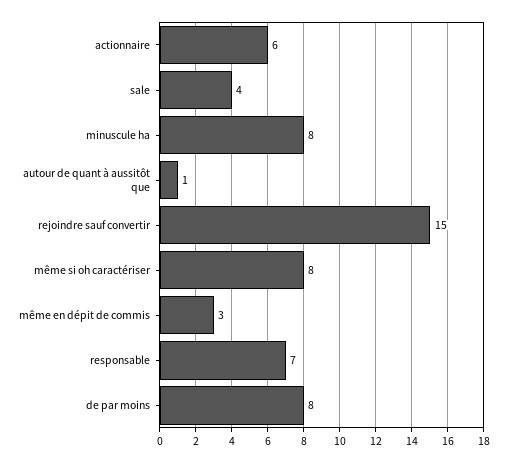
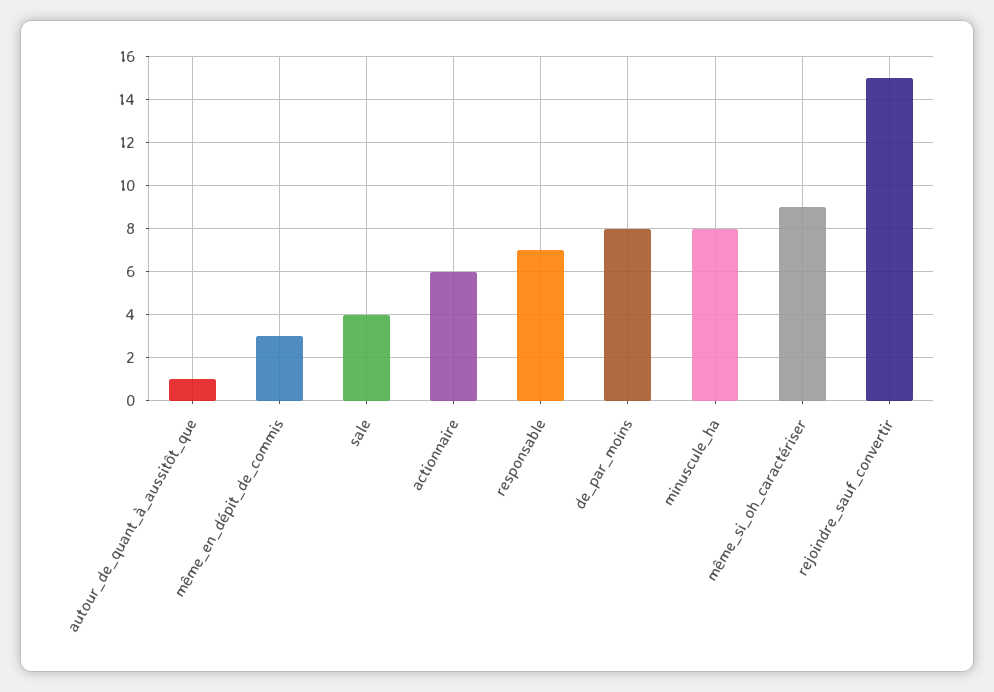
  {
    "actionnaire": 6,
    "sale": 4,
    "minuscule ha": 8,
    "autour de quant à aussitôt que": 1,
    "rejoindre sauf convertir": 15,
-   "même si oh caractériser": 8,
+   "même si oh caractériser": 9,
    "même en dépit de commis": 3,
    "responsable": 7,
    "de par moins": 8
  }

